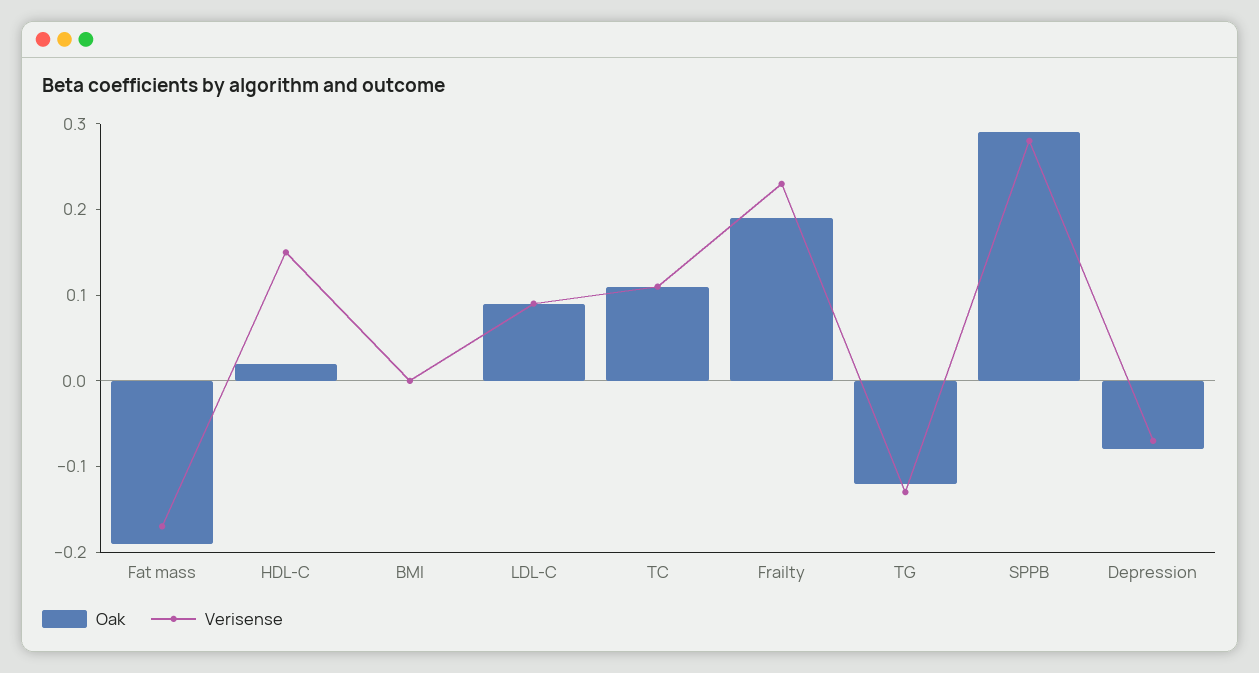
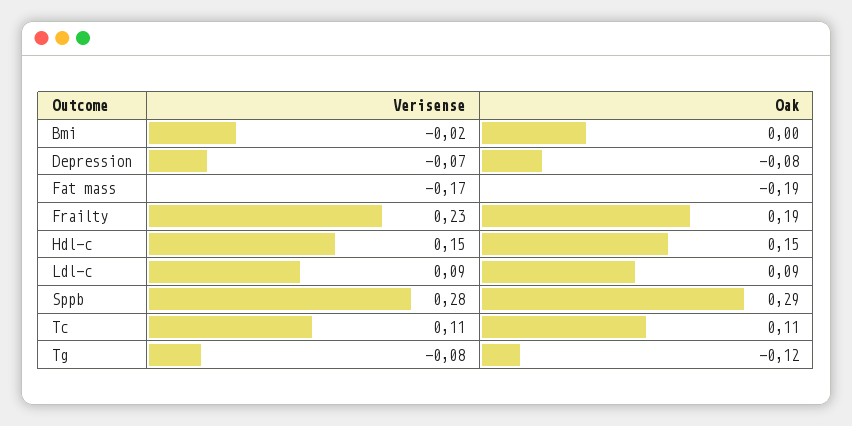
  {
    "Oak": {
      "Fat mass": -0.19,
-     "HDL-C": 0.02,
+     "HDL-C": 0.15,
      "BMI": 0,
      "LDL-C": 0.09,
      "TC": 0.11,
      "Frailty": 0.19,
      "TG": -0.12,
      "SPPB": 0.29,
      "Depression": -0.08
    },
    "Verisense": {
      "Fat mass": -0.17,
      "HDL-C": 0.15,
-     "BMI": 0,
+     "BMI": -0.02,
      "LDL-C": 0.09,
      "TC": 0.11,
      "Frailty": 0.23,
-     "TG": -0.13,
+     "TG": -0.08,
      "SPPB": 0.28,
      "Depression": -0.07
    }
  }

